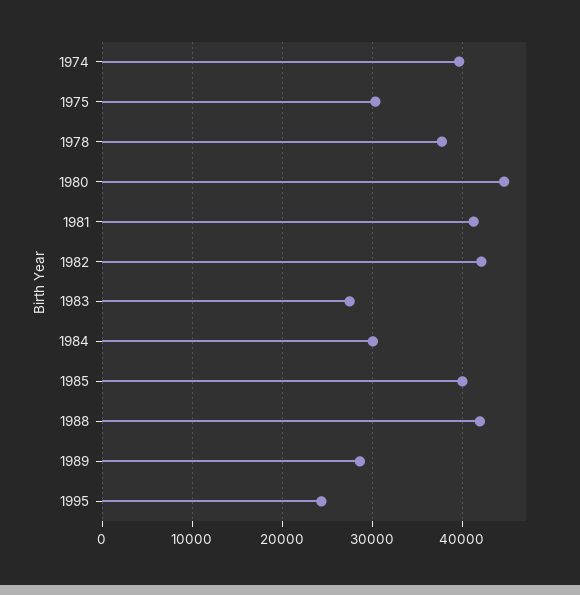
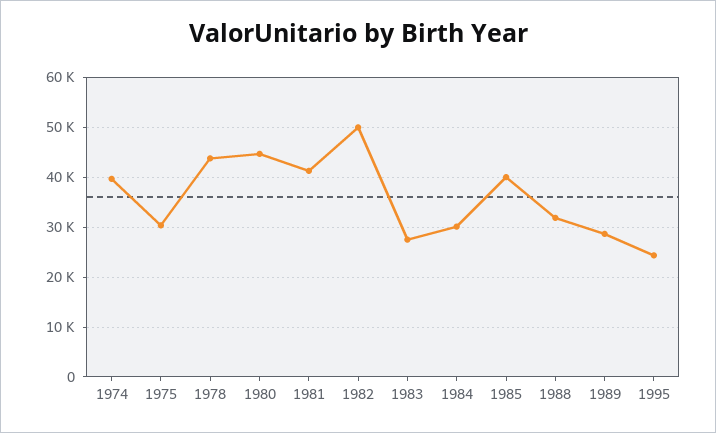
  {
    "1974": 40000,
    "1975": 30000,
-   "1978": 38000,
+   "1978": 44000,
    "1980": 45000,
    "1981": 41000,
-   "1982": 42000,
+   "1982": 50000,
    "1983": 28000,
    "1984": 30000,
    "1985": 40000,
-   "1988": 42000,
+   "1988": 32000,
    "1989": 29000,
    "1995": 24000
  }

